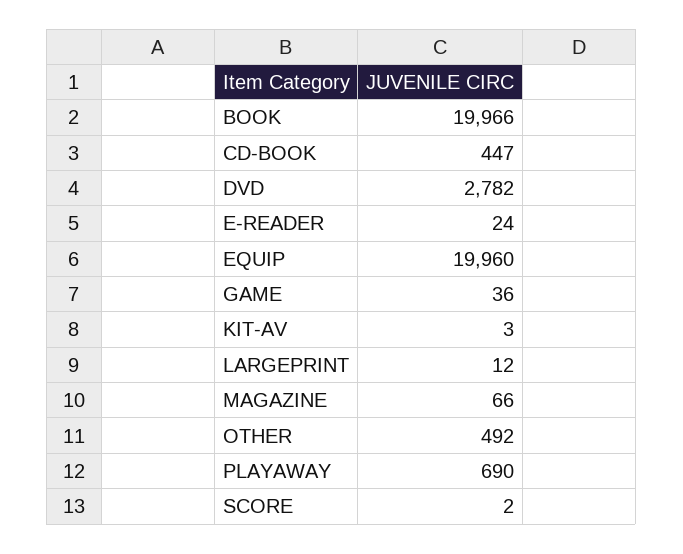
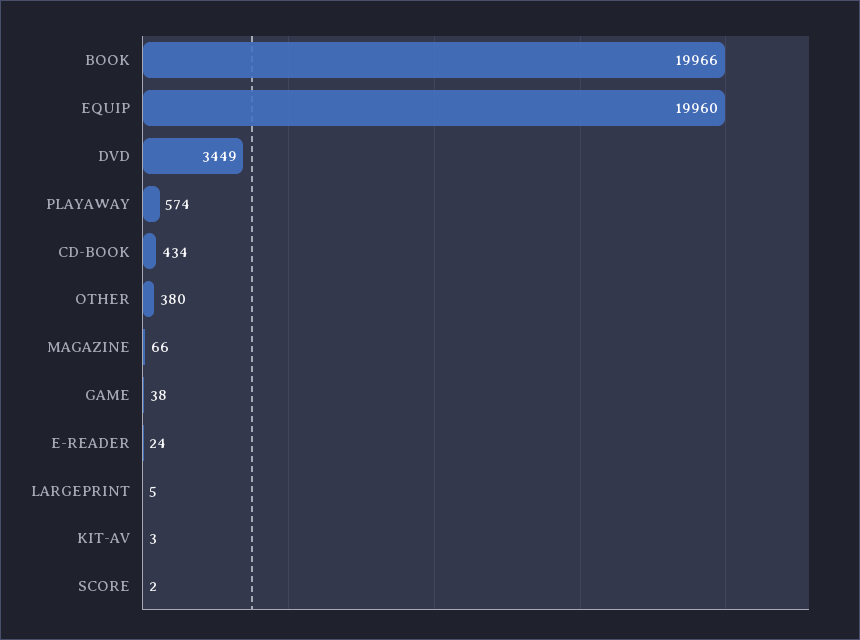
  {
    "BOOK": 19966,
-   "CD-BOOK": 447,
+   "CD-BOOK": 434,
-   "DVD": 2782,
+   "DVD": 3449,
    "E-READER": 24,
    "EQUIP": 19960,
-   "GAME": 36,
+   "GAME": 38,
    "KIT-AV": 3,
-   "LARGEPRINT": 12,
+   "LARGEPRINT": 5,
    "MAGAZINE": 66,
-   "OTHER": 492,
+   "OTHER": 380,
-   "PLAYAWAY": 690,
+   "PLAYAWAY": 574,
    "SCORE": 2
  }

